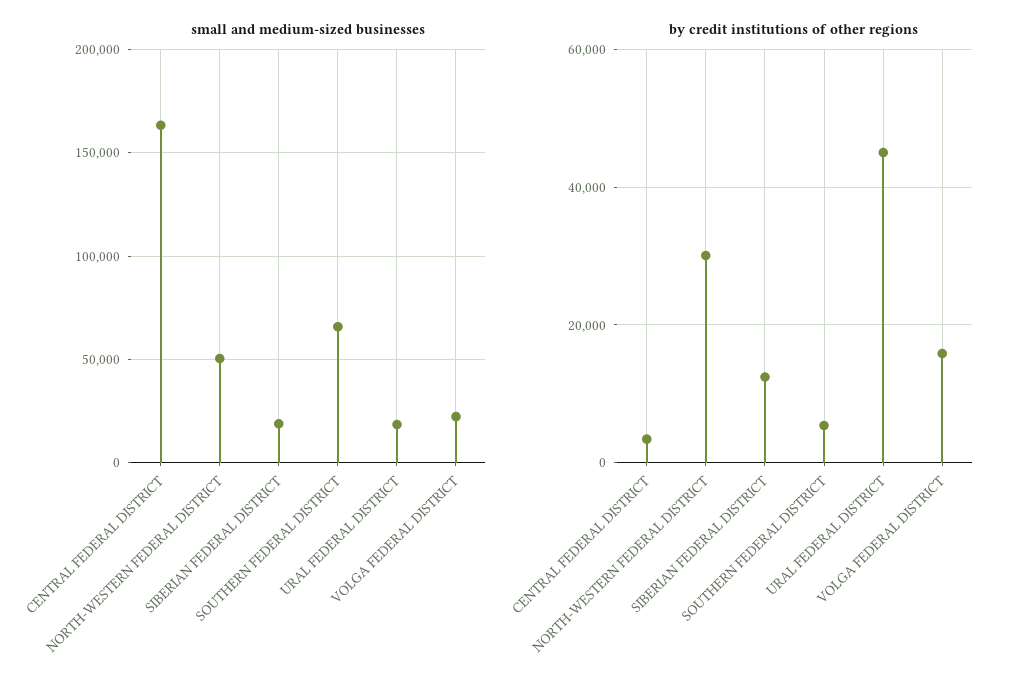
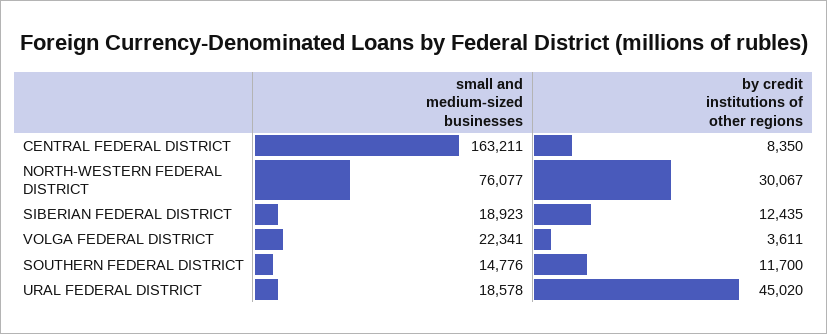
  {
    "small and medium-sized businesses": {
      "CENTRAL FEDERAL DISTRICT": 163211,
-     "NORTH-WESTERN FEDERAL DISTRICT": 50000,
+     "NORTH-WESTERN FEDERAL DISTRICT": 76077,
      "SIBERIAN FEDERAL DISTRICT": 18923,
-     "SOUTHERN FEDERAL DISTRICT": 65000,
+     "SOUTHERN FEDERAL DISTRICT": 14776,
      "URAL FEDERAL DISTRICT": 18578,
      "VOLGA FEDERAL DISTRICT": 22341
    },
    "by credit institutions of other regions": {
-     "CENTRAL FEDERAL DISTRICT": 4000,
+     "CENTRAL FEDERAL DISTRICT": 8350,
      "NORTH-WESTERN FEDERAL DISTRICT": 30067,
      "SIBERIAN FEDERAL DISTRICT": 12435,
-     "SOUTHERN FEDERAL DISTRICT": 6000,
+     "SOUTHERN FEDERAL DISTRICT": 11700,
      "URAL FEDERAL DISTRICT": 45020,
-     "VOLGA FEDERAL DISTRICT": 16000
+     "VOLGA FEDERAL DISTRICT": 3611
    }
  }

